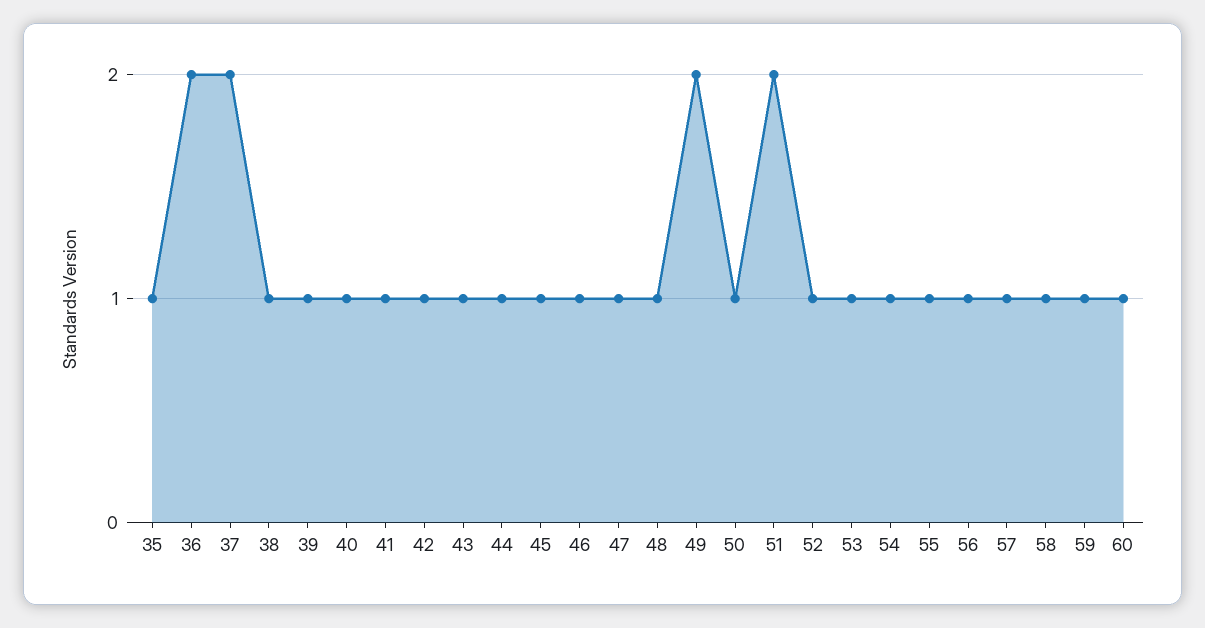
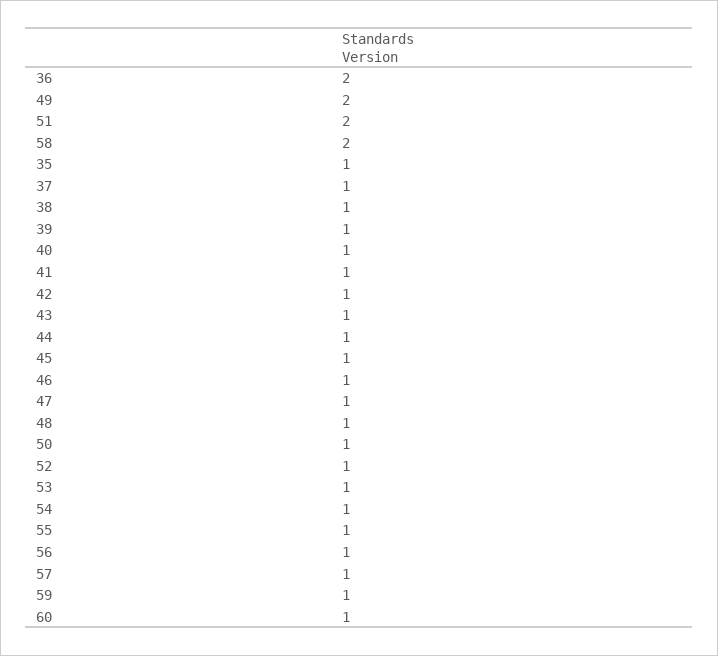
  {
    "35": 1,
    "36": 2,
-   "37": 2,
+   "37": 1,
    "38": 1,
    "39": 1,
    "40": 1,
    "41": 1,
    "42": 1,
    "43": 1,
    "44": 1,
    "45": 1,
    "46": 1,
    "47": 1,
    "48": 1,
    "49": 2,
    "50": 1,
    "51": 2,
    "52": 1,
    "53": 1,
    "54": 1,
    "55": 1,
    "56": 1,
    "57": 1,
-   "58": 1,
+   "58": 2,
    "59": 1,
    "60": 1
  }

